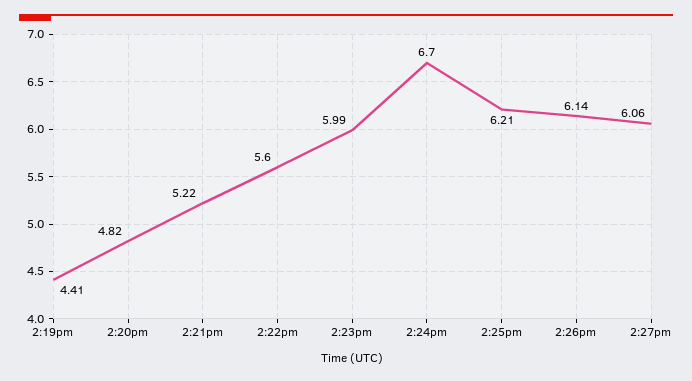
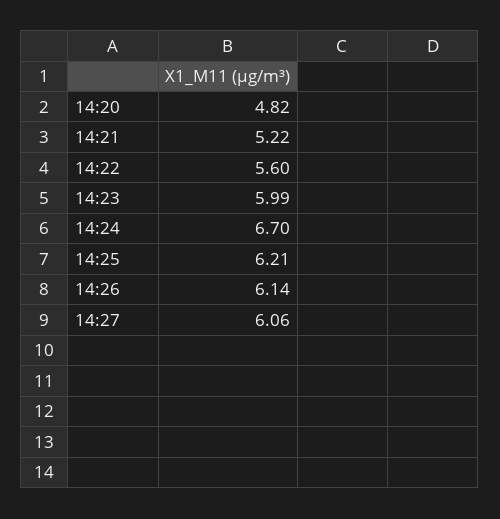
  {
-   "2:19pm": 4.41,
    "2:20pm": 4.82,
    "2:21pm": 5.22,
    "2:22pm": 5.6,
    "2:23pm": 5.99,
    "2:24pm": 6.7,
    "2:25pm": 6.21,
    "2:26pm": 6.14,
    "2:27pm": 6.06
  }

